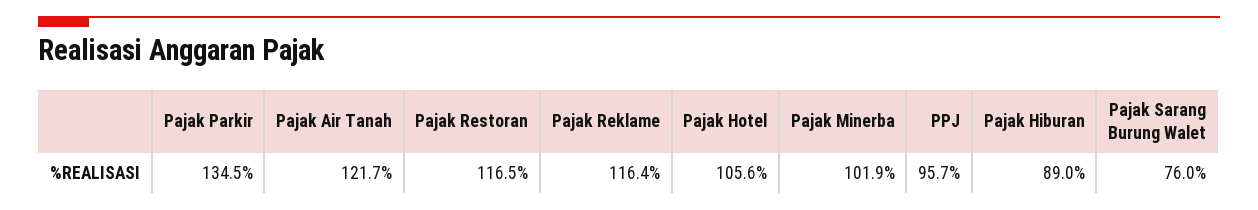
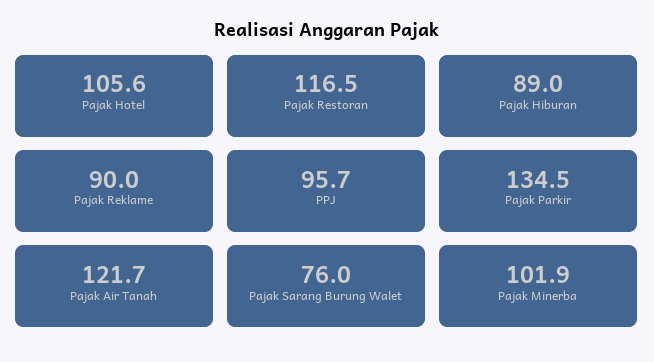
  {
    "Pajak Parkir": 134.5,
    "Pajak Air Tanah": 121.7,
    "Pajak Restoran": 116.5,
-   "Pajak Reklame": 116.4,
+   "Pajak Reklame": 90,
    "Pajak Hotel": 105.6,
    "Pajak Minerba": 101.9,
    "PPJ": 95.7,
    "Pajak Hiburan": 89,
    "Pajak Sarang Burung Walet": 76
  }

